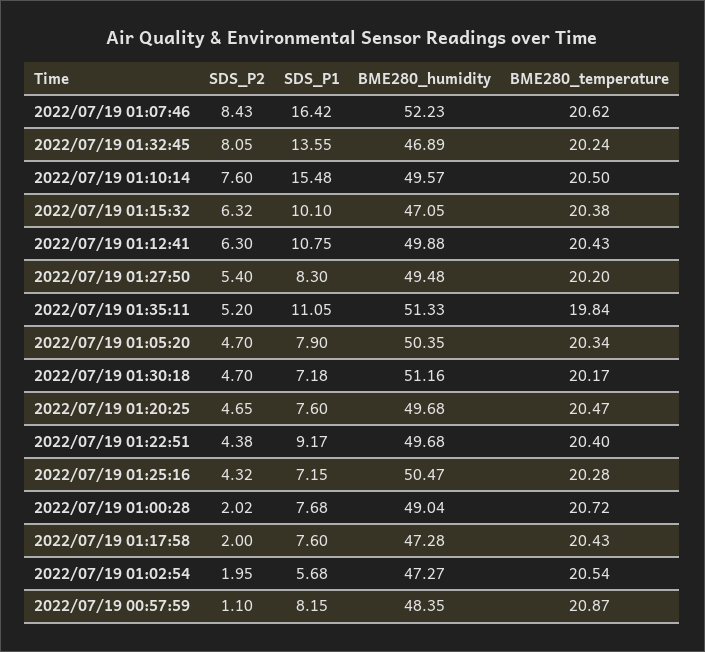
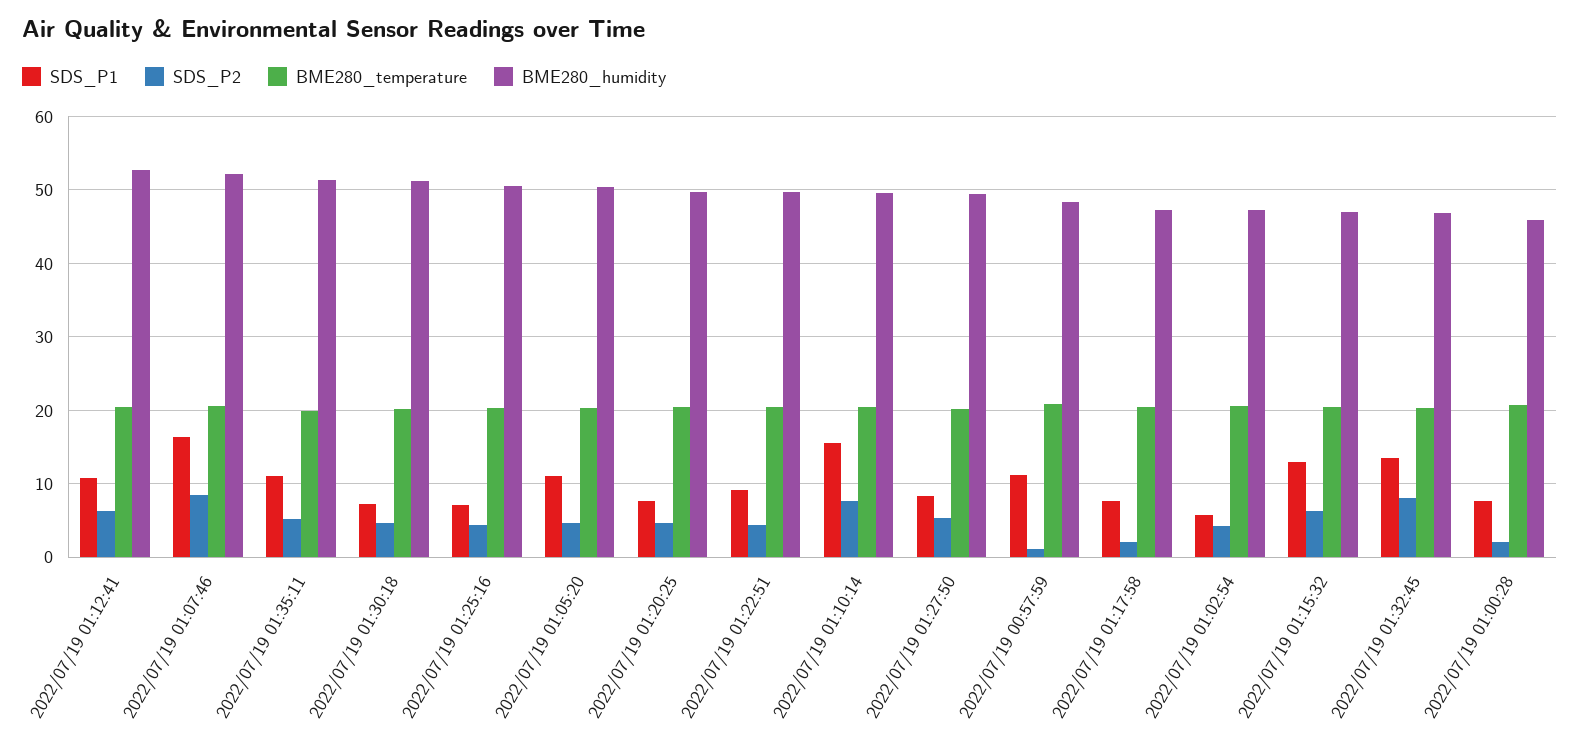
  {
    "SDS_P2": {
      "2022/07/19 01:07:46": 8.43,
      "2022/07/19 01:32:45": 8.05,
      "2022/07/19 01:10:14": 7.6,
      "2022/07/19 01:15:32": 6.32,
      "2022/07/19 01:12:41": 6.3,
      "2022/07/19 01:27:50": 5.4,
      "2022/07/19 01:35:11": 5.2,
      "2022/07/19 01:05:20": 4.7,
      "2022/07/19 01:30:18": 4.7,
      "2022/07/19 01:20:25": 4.65,
      "2022/07/19 01:22:51": 4.38,
      "2022/07/19 01:25:16": 4.32,
      "2022/07/19 01:00:28": 2.02,
      "2022/07/19 01:17:58": 2,
-     "2022/07/19 01:02:54": 1.95,
+     "2022/07/19 01:02:54": 4,
      "2022/07/19 00:57:59": 1.1
    },
    "SDS_P1": {
      "2022/07/19 01:07:46": 16.42,
      "2022/07/19 01:32:45": 13.55,
      "2022/07/19 01:10:14": 15.48,
-     "2022/07/19 01:15:32": 10.1,
+     "2022/07/19 01:15:32": 13,
      "2022/07/19 01:12:41": 10.75,
      "2022/07/19 01:27:50": 8.3,
      "2022/07/19 01:35:11": 11.05,
-     "2022/07/19 01:05:20": 7.9,
+     "2022/07/19 01:05:20": 11,
      "2022/07/19 01:30:18": 7.18,
      "2022/07/19 01:20:25": 7.6,
      "2022/07/19 01:22:51": 9.17,
      "2022/07/19 01:25:16": 7.15,
      "2022/07/19 01:00:28": 7.68,
      "2022/07/19 01:17:58": 7.6,
      "2022/07/19 01:02:54": 5.68,
-     "2022/07/19 00:57:59": 8.15
+     "2022/07/19 00:57:59": 11
    },
    "BME280_humidity": {
      "2022/07/19 01:07:46": 52.23,
      "2022/07/19 01:32:45": 46.89,
      "2022/07/19 01:10:14": 49.57,
      "2022/07/19 01:15:32": 47.05,
-     "2022/07/19 01:12:41": 49.88,
+     "2022/07/19 01:12:41": 53,
      "2022/07/19 01:27:50": 49.48,
      "2022/07/19 01:35:11": 51.33,
      "2022/07/19 01:05:20": 50.35,
      "2022/07/19 01:30:18": 51.16,
      "2022/07/19 01:20:25": 49.68,
      "2022/07/19 01:22:51": 49.68,
      "2022/07/19 01:25:16": 50.47,
-     "2022/07/19 01:00:28": 49.04,
+     "2022/07/19 01:00:28": 46,
      "2022/07/19 01:17:58": 47.28,
      "2022/07/19 01:02:54": 47.27,
      "2022/07/19 00:57:59": 48.35
    },
    "BME280_temperature": {
      "2022/07/19 01:07:46": 20.62,
      "2022/07/19 01:32:45": 20.24,
      "2022/07/19 01:10:14": 20.5,
      "2022/07/19 01:15:32": 20.38,
      "2022/07/19 01:12:41": 20.43,
      "2022/07/19 01:27:50": 20.2,
      "2022/07/19 01:35:11": 19.84,
      "2022/07/19 01:05:20": 20.34,
      "2022/07/19 01:30:18": 20.17,
      "2022/07/19 01:20:25": 20.47,
      "2022/07/19 01:22:51": 20.4,
      "2022/07/19 01:25:16": 20.28,
      "2022/07/19 01:00:28": 20.72,
      "2022/07/19 01:17:58": 20.43,
      "2022/07/19 01:02:54": 20.54,
      "2022/07/19 00:57:59": 20.87
    }
  }

